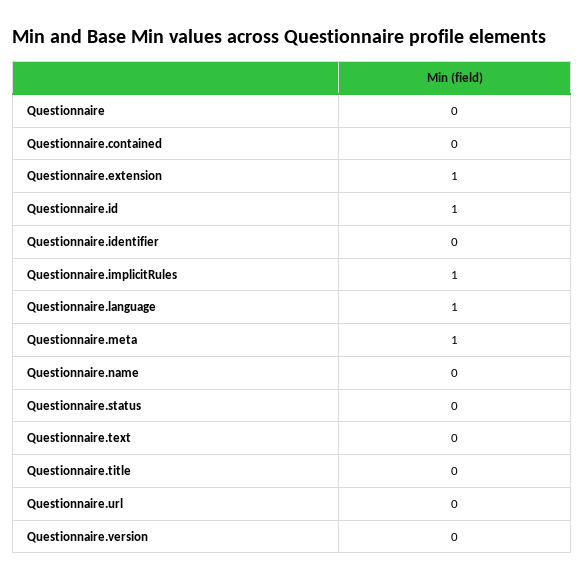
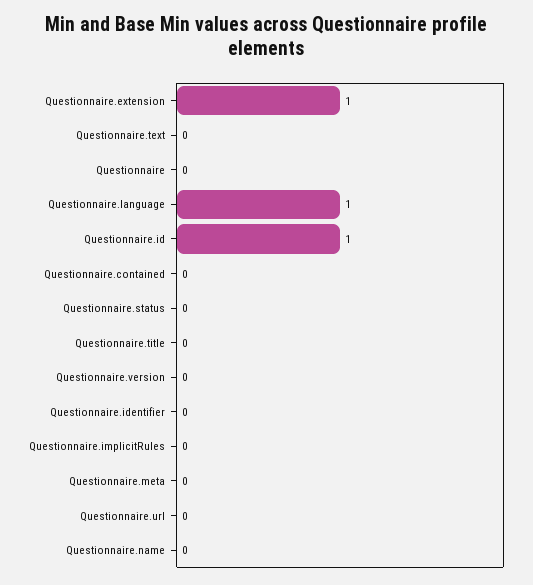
  {
    "Questionnaire": 0,
    "Questionnaire.contained": 0,
    "Questionnaire.extension": 1,
    "Questionnaire.id": 1,
    "Questionnaire.identifier": 0,
-   "Questionnaire.implicitRules": 1,
+   "Questionnaire.implicitRules": 0,
    "Questionnaire.language": 1,
-   "Questionnaire.meta": 1,
+   "Questionnaire.meta": 0,
    "Questionnaire.name": 0,
    "Questionnaire.status": 0,
    "Questionnaire.text": 0,
    "Questionnaire.title": 0,
    "Questionnaire.url": 0,
    "Questionnaire.version": 0
  }

